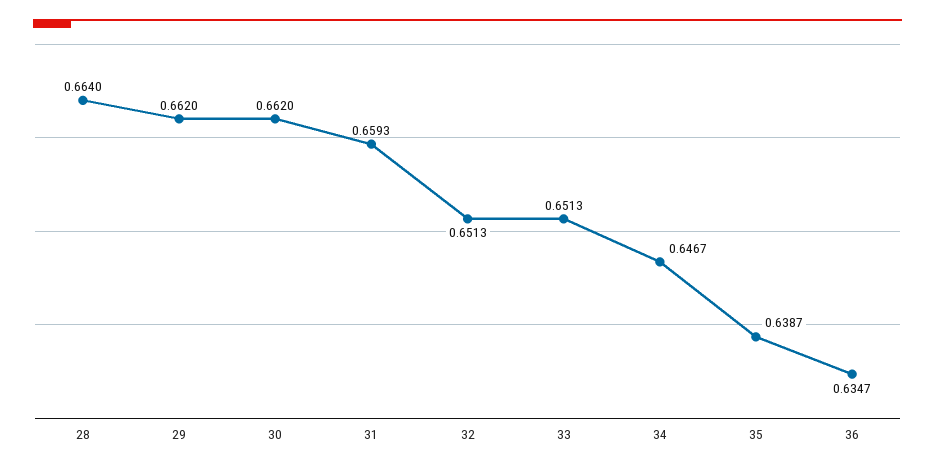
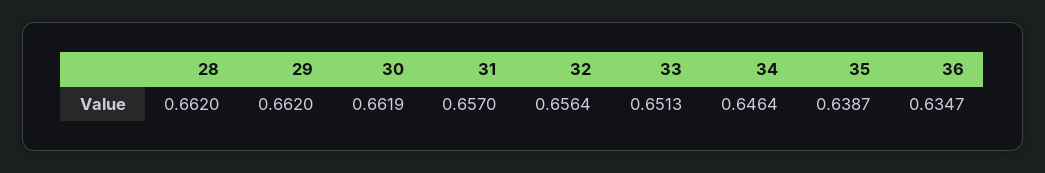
  {
-   "28": 0.664,
+   "28": 0.662,
    "29": 0.662,
-   "30": 0.662,
+   "30": 0.6619,
-   "31": 0.6593,
+   "31": 0.657,
-   "32": 0.6513,
+   "32": 0.6564,
    "33": 0.6513,
-   "34": 0.6467,
+   "34": 0.6464,
    "35": 0.6387,
    "36": 0.6347
  }

